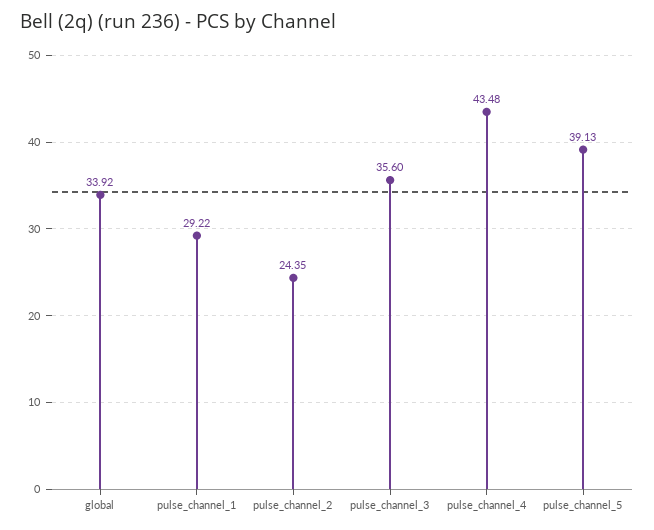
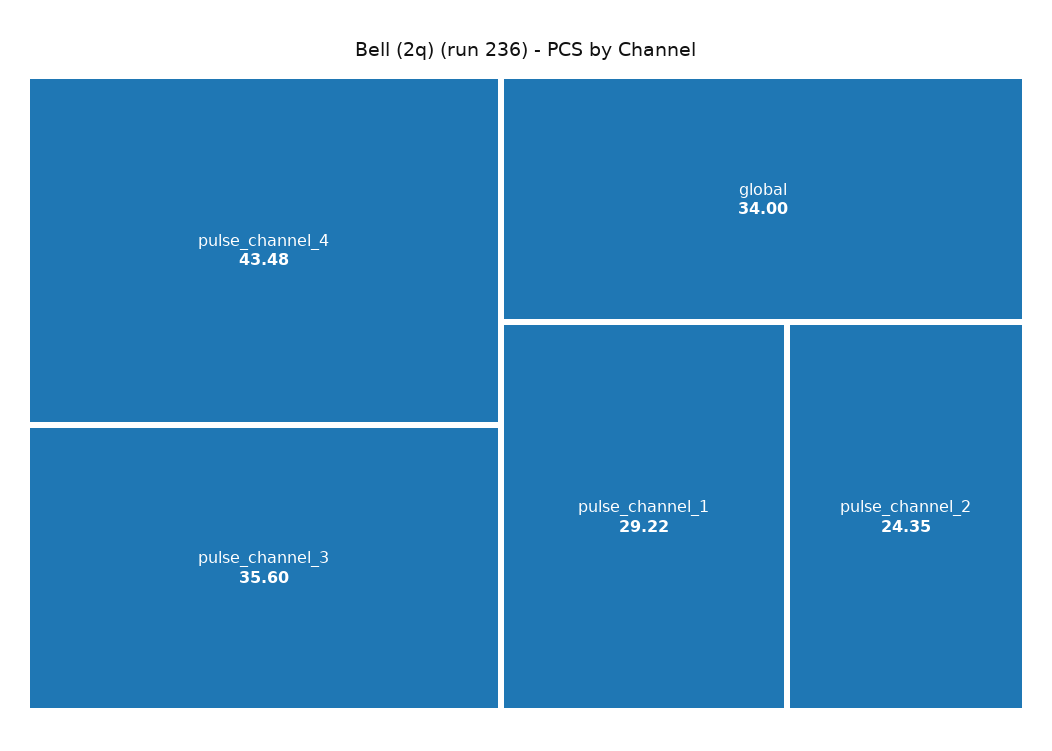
  {
-   "global": 33.92,
+   "global": 34,
    "pulse_channel_1": 29.22,
    "pulse_channel_2": 24.35,
    "pulse_channel_3": 35.6,
-   "pulse_channel_4": 43.48,
+   "pulse_channel_4": 43.48
-   "pulse_channel_5": 39.13
  }

